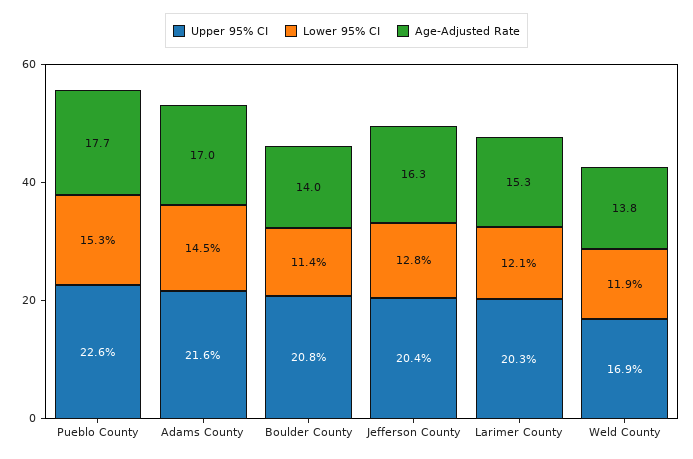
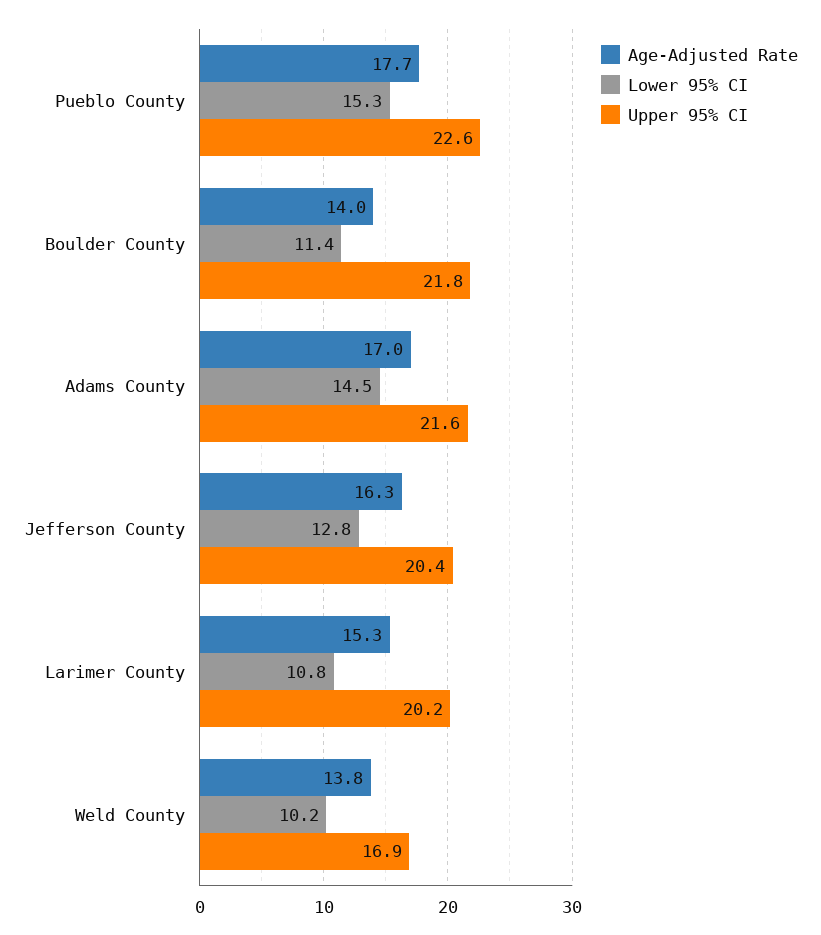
  {
    "Upper 95% CI": {
      "Pueblo County": 22.6,
      "Adams County": 21.6,
-     "Boulder County": 20.8,
+     "Boulder County": 21.8,
      "Jefferson County": 20.4,
-     "Larimer County": 20.3,
+     "Larimer County": 20.2,
      "Weld County": 16.9
    },
    "Lower 95% CI": {
      "Pueblo County": 15.3,
      "Adams County": 14.5,
      "Boulder County": 11.4,
      "Jefferson County": 12.8,
-     "Larimer County": 12.1,
+     "Larimer County": 10.8,
-     "Weld County": 11.9
+     "Weld County": 10.2
    },
    "Age-Adjusted Rate": {
      "Pueblo County": 17.7,
      "Adams County": 17,
      "Boulder County": 14,
      "Jefferson County": 16.3,
      "Larimer County": 15.3,
      "Weld County": 13.8
    }
  }

